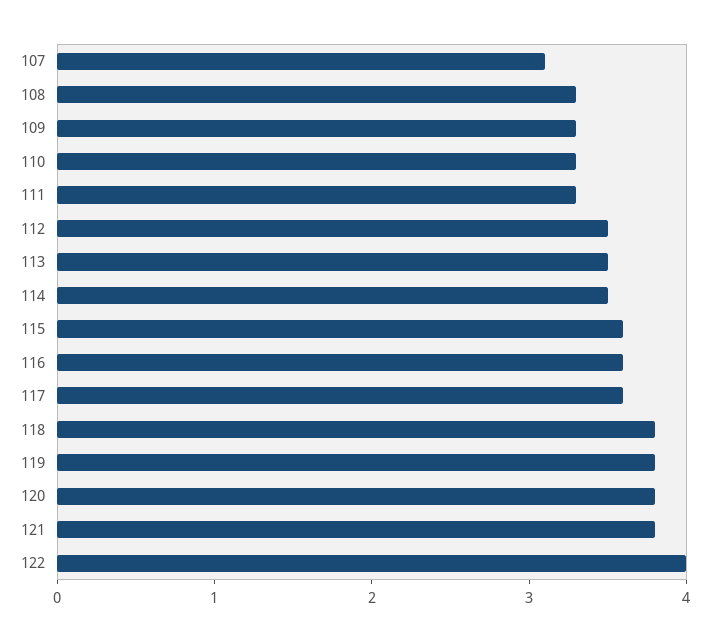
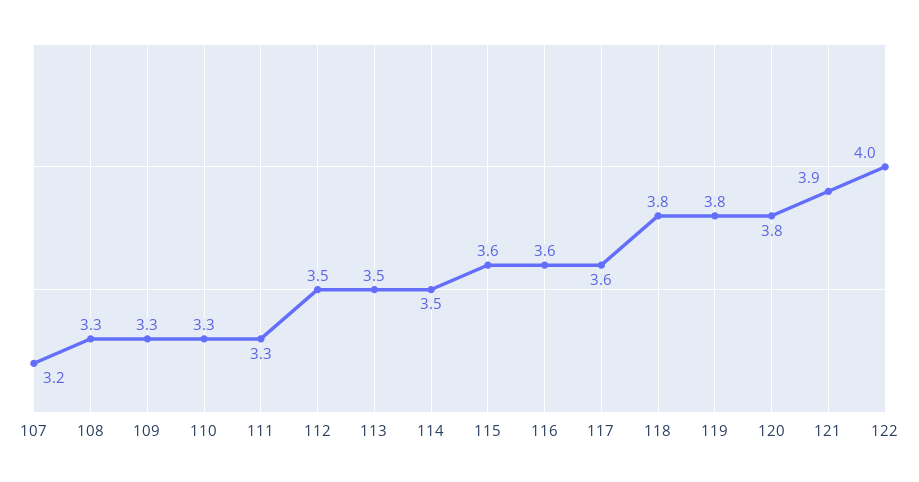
  {
-   "107": 3.1,
+   "107": 3.2,
    "108": 3.3,
    "109": 3.3,
    "110": 3.3,
    "111": 3.3,
    "112": 3.5,
    "113": 3.5,
    "114": 3.5,
    "115": 3.6,
    "116": 3.6,
    "117": 3.6,
    "118": 3.8,
    "119": 3.8,
    "120": 3.8,
-   "121": 3.8,
+   "121": 3.9,
    "122": 4
  }

